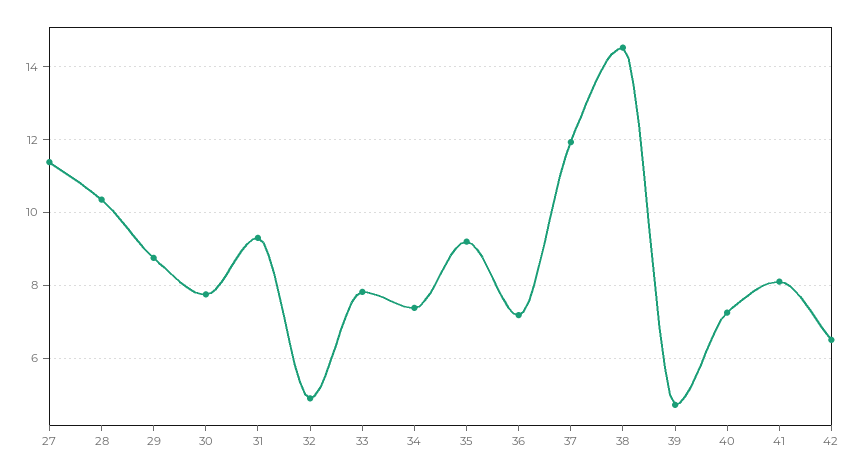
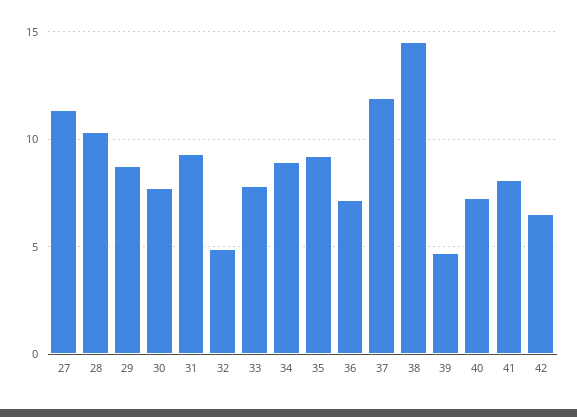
  {
    "27": 11.4,
    "28": 10.4,
    "29": 8.8,
    "30": 7.8,
    "31": 9.4,
    "32": 5,
    "33": 7.8,
-   "34": 7.4,
+   "34": 9,
    "35": 9.2,
    "36": 7.2,
    "37": 12,
    "38": 14.6,
    "39": 4.8,
    "40": 7.2,
    "41": 8.2,
    "42": 6.6
  }

